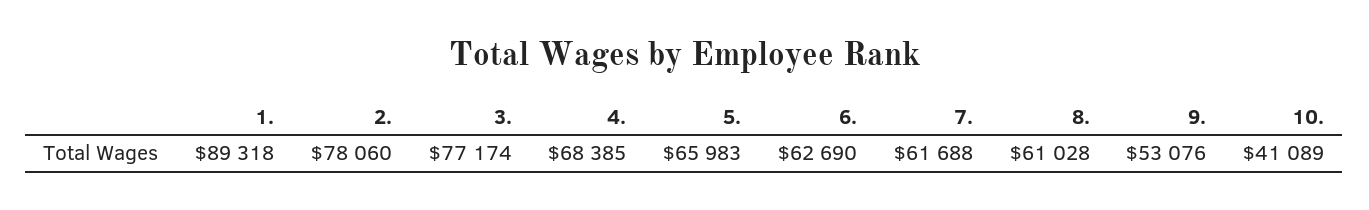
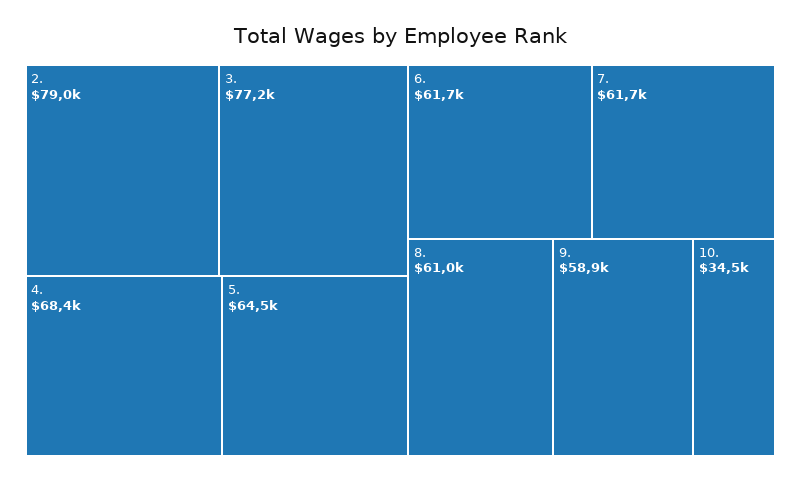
  {
-   "1.": 89318,
-   "2.": 78060,
+   "2.": 79000,
    "3.": 77174,
    "4.": 68385,
-   "5.": 65983,
+   "5.": 64500,
-   "6.": 62690,
+   "6.": 61700,
    "7.": 61688,
    "8.": 61028,
-   "9.": 53076,
+   "9.": 58900,
-   "10.": 41089
+   "10.": 34500
  }

